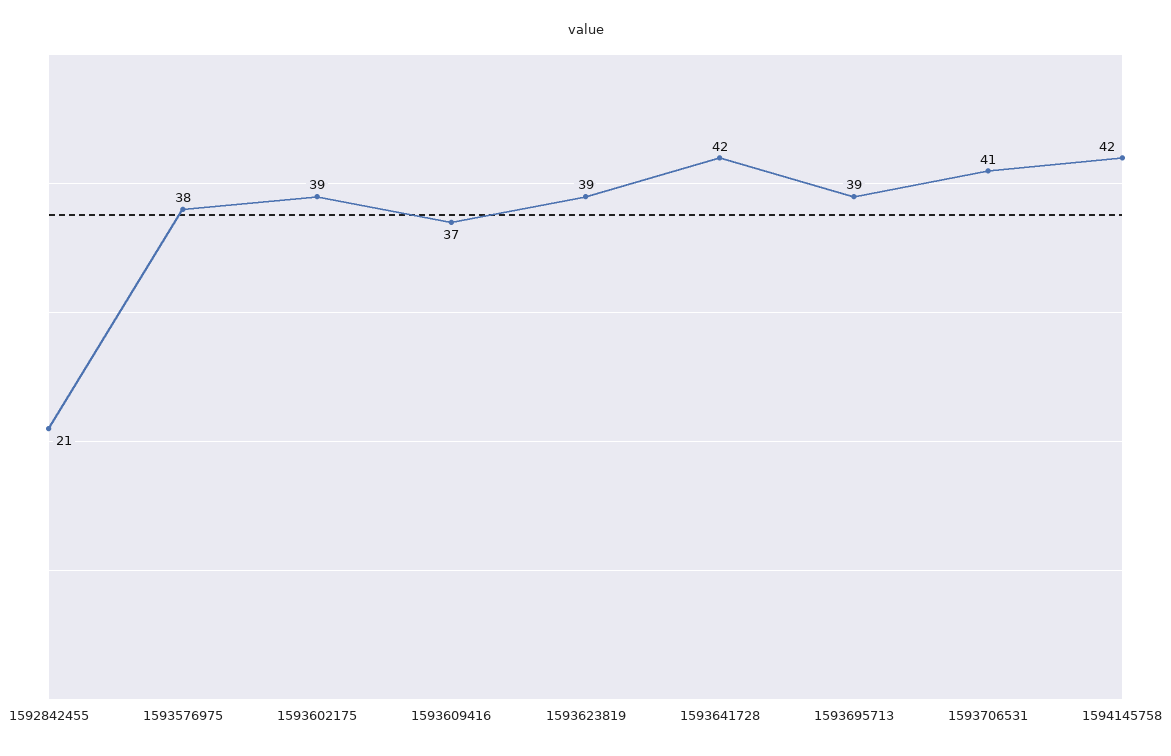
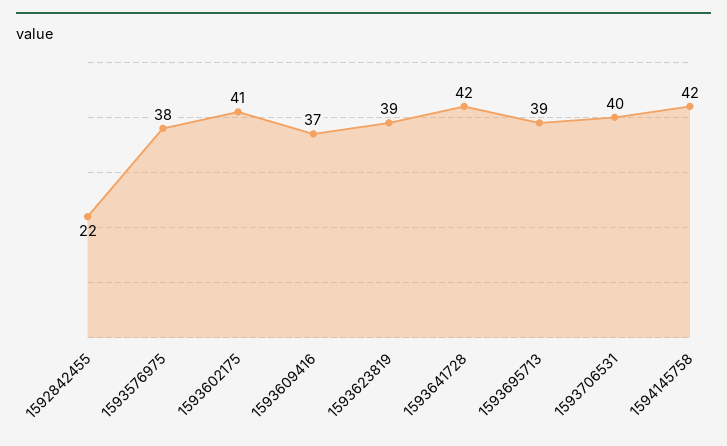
  {
-   "1592842455": 21,
+   "1592842455": 22,
    "1593576975": 38,
-   "1593602175": 39,
+   "1593602175": 41,
    "1593609416": 37,
    "1593623819": 39,
    "1593641728": 42,
    "1593695713": 39,
-   "1593706531": 41,
+   "1593706531": 40,
    "1594145758": 42
  }

